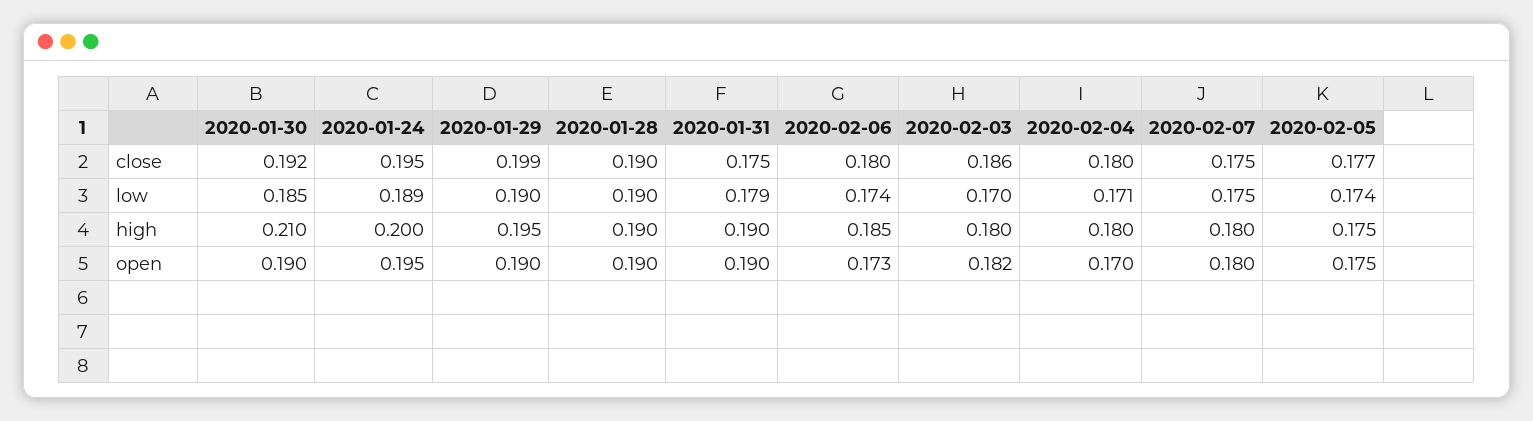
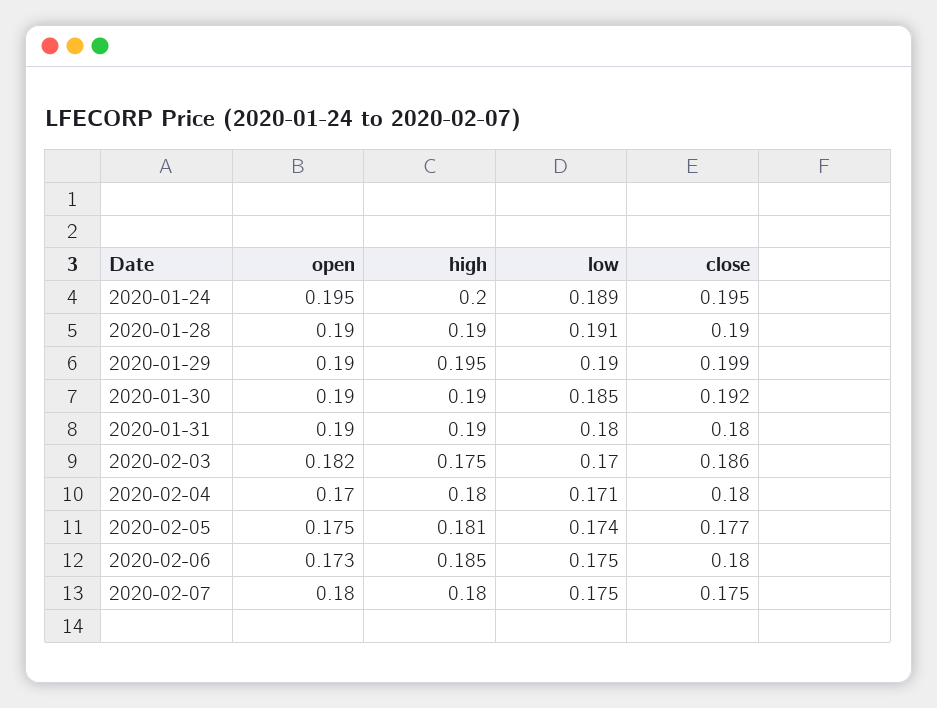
  {
    "2020-01-30": {
      "close": 0.192,
      "low": 0.185,
-     "high": 0.21,
+     "high": 0.19,
      "open": 0.19
    },
    "2020-01-24": {
      "close": 0.195,
      "low": 0.189,
      "high": 0.2,
      "open": 0.195
    },
    "2020-01-29": {
      "close": 0.199,
      "low": 0.19,
      "high": 0.195,
      "open": 0.19
    },
    "2020-01-28": {
      "close": 0.19,
-     "low": 0.19,
+     "low": 0.191,
      "high": 0.19,
      "open": 0.19
    },
    "2020-01-31": {
-     "close": 0.175,
+     "close": 0.18,
-     "low": 0.179,
+     "low": 0.18,
      "high": 0.19,
      "open": 0.19
    },
    "2020-02-06": {
      "close": 0.18,
-     "low": 0.174,
+     "low": 0.175,
      "high": 0.185,
      "open": 0.173
    },
    "2020-02-03": {
      "close": 0.186,
      "low": 0.17,
-     "high": 0.18,
+     "high": 0.175,
      "open": 0.182
    },
    "2020-02-04": {
      "close": 0.18,
      "low": 0.171,
      "high": 0.18,
      "open": 0.17
    },
    "2020-02-07": {
      "close": 0.175,
      "low": 0.175,
      "high": 0.18,
      "open": 0.18
    },
    "2020-02-05": {
      "close": 0.177,
      "low": 0.174,
-     "high": 0.175,
+     "high": 0.181,
      "open": 0.175
    }
  }

